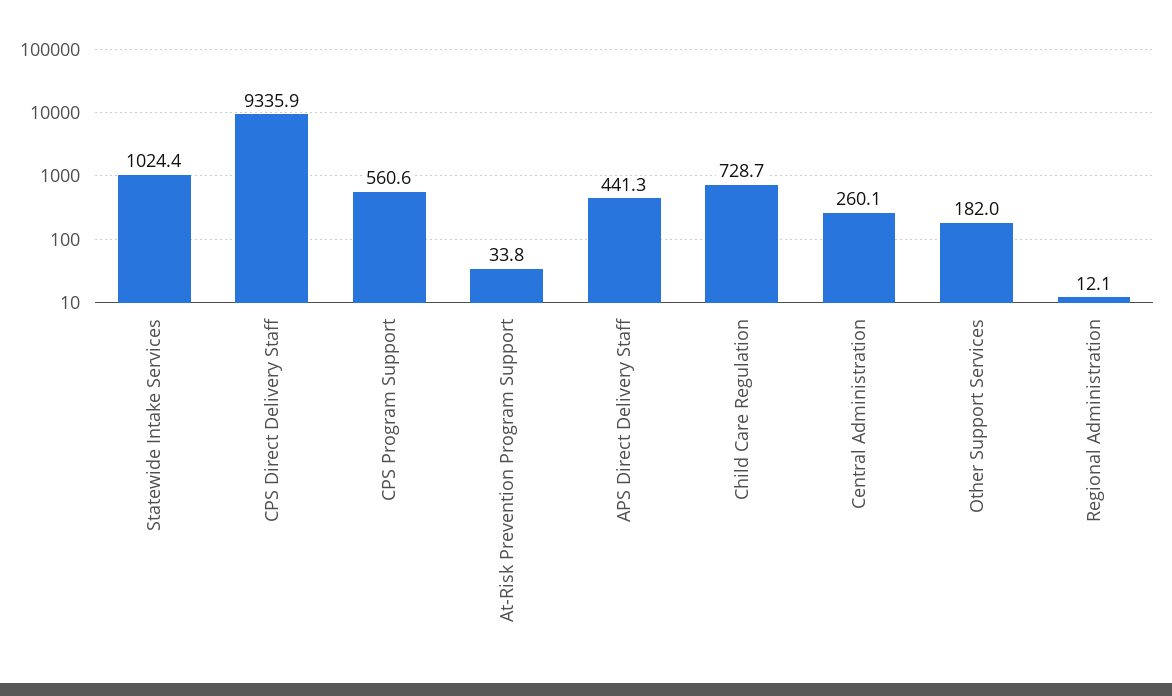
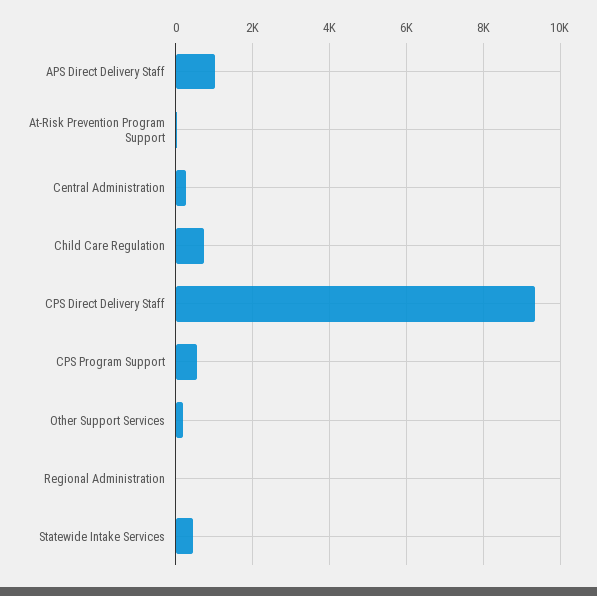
  {
-   "Statewide Intake Services": 1024.4,
+   "Statewide Intake Services": 400,
    "CPS Direct Delivery Staff": 9335.9,
    "CPS Program Support": 560.6,
    "At-Risk Prevention Program Support": 33.8,
-   "APS Direct Delivery Staff": 441.3,
+   "APS Direct Delivery Staff": 1000,
    "Child Care Regulation": 728.7,
    "Central Administration": 260.1,
    "Other Support Services": 182,
    "Regional Administration": 12.1
  }

